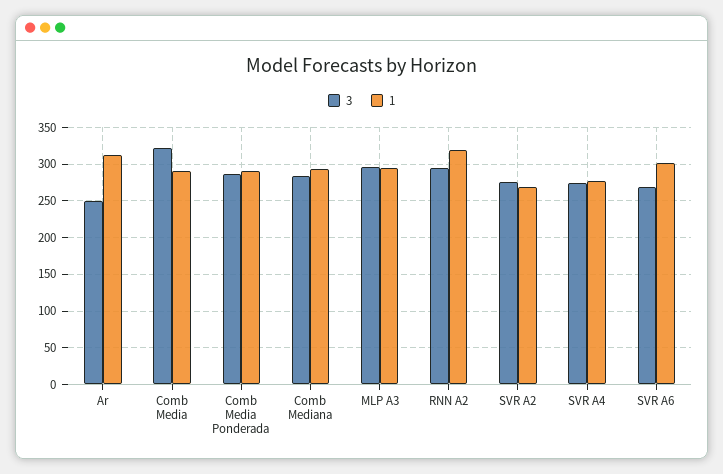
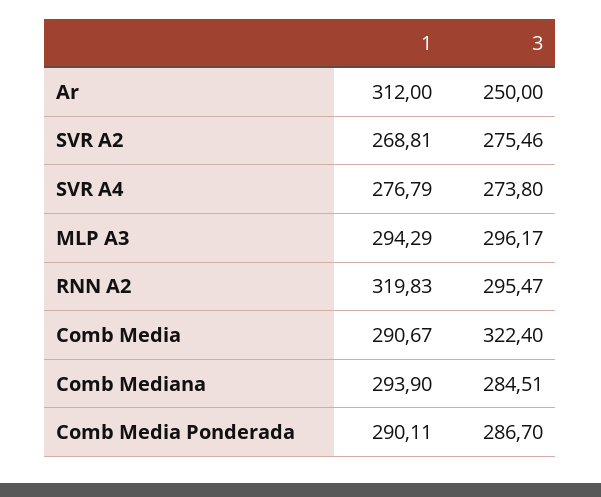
  {
    "3": {
      "Ar": 250,
      "Comb Media": 322.4,
      "Comb Media Ponderada": 286.7,
      "Comb Mediana": 284.51,
      "MLP A3": 296.17,
      "RNN A2": 295.47,
      "SVR A2": 275.46,
-     "SVR A4": 273.8,
+     "SVR A4": 273.8
-     "SVR A6": 270
    },
    "1": {
      "Ar": 312,
      "Comb Media": 290.67,
      "Comb Media Ponderada": 290.11,
      "Comb Mediana": 293.9,
      "MLP A3": 294.29,
      "RNN A2": 319.83,
      "SVR A2": 268.81,
-     "SVR A4": 276.79,
+     "SVR A4": 276.79
-     "SVR A6": 300
    }
  }

